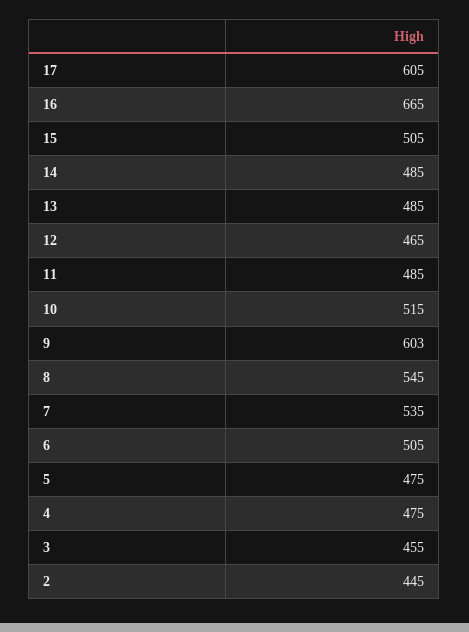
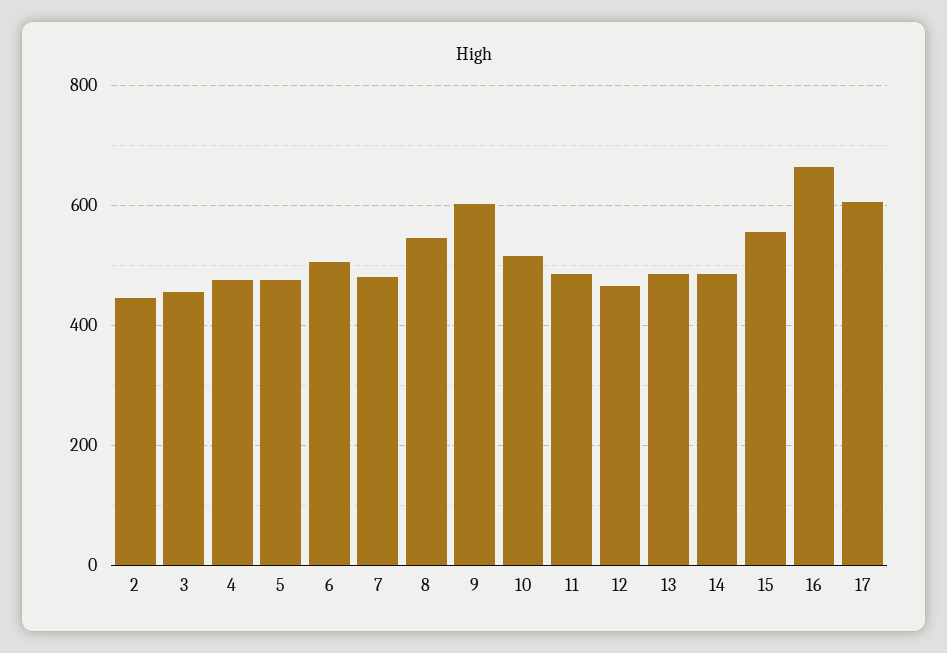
  {
    "17": 605,
    "16": 665,
-   "15": 505,
+   "15": 560,
    "14": 485,
    "13": 485,
    "12": 465,
    "11": 485,
    "10": 515,
    "9": 603,
    "8": 545,
-   "7": 535,
+   "7": 480,
    "6": 505,
    "5": 475,
    "4": 475,
    "3": 455,
    "2": 445
  }

